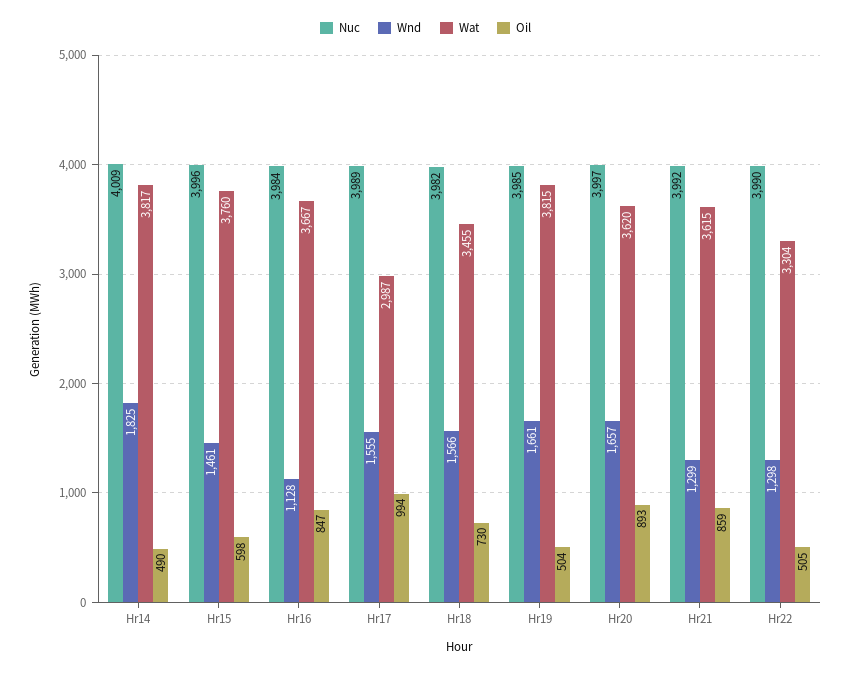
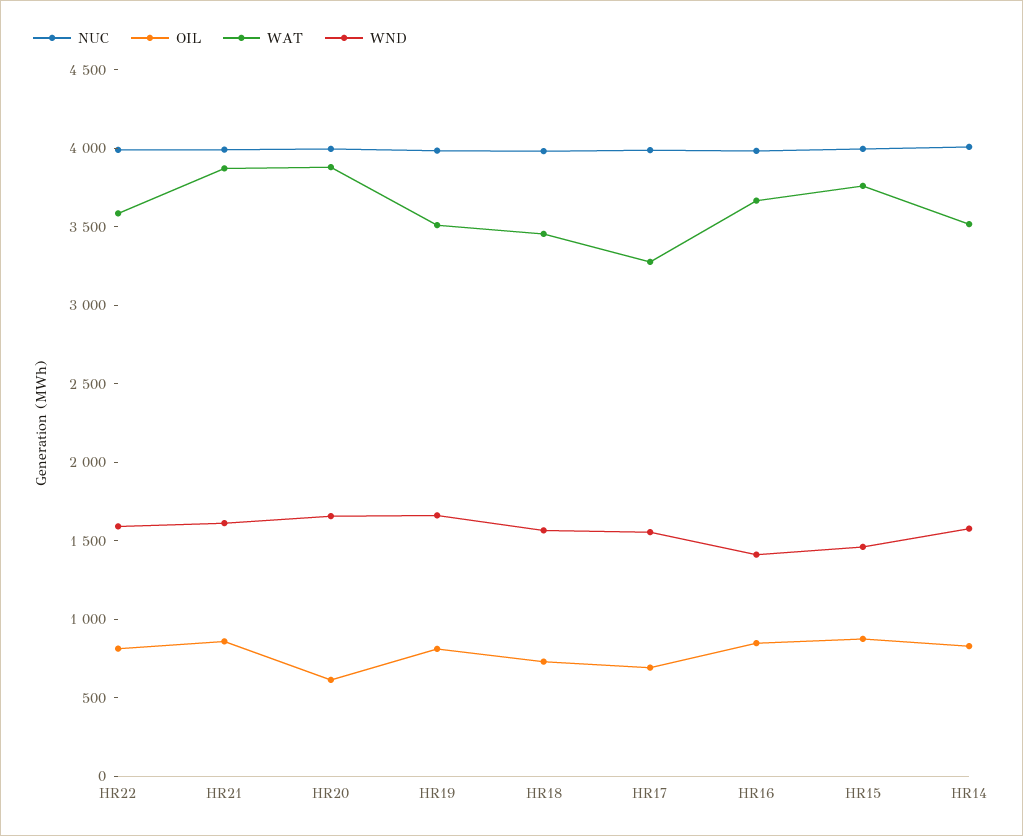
  {
    "Nuc": {
      "Hr14": 4009,
      "Hr15": 3996,
      "Hr16": 3984,
      "Hr17": 3989,
      "Hr18": 3982,
      "Hr19": 3985,
      "Hr20": 3997,
      "Hr21": 3992,
      "Hr22": 3990
    },
    "Wnd": {
-     "Hr14": 1825,
+     "Hr14": 1600,
      "Hr15": 1461,
-     "Hr16": 1128,
+     "Hr16": 1400,
      "Hr17": 1555,
      "Hr18": 1566,
      "Hr19": 1661,
      "Hr20": 1657,
-     "Hr21": 1299,
+     "Hr21": 1600,
-     "Hr22": 1298
+     "Hr22": 1600
    },
    "Wat": {
-     "Hr14": 3817,
+     "Hr14": 3500,
      "Hr15": 3760,
      "Hr16": 3667,
-     "Hr17": 2987,
+     "Hr17": 3300,
      "Hr18": 3455,
-     "Hr19": 3815,
+     "Hr19": 3500,
-     "Hr20": 3620,
+     "Hr20": 3900,
-     "Hr21": 3615,
+     "Hr21": 3900,
-     "Hr22": 3304
+     "Hr22": 3600
    },
    "Oil": {
-     "Hr14": 490,
+     "Hr14": 800,
-     "Hr15": 598,
+     "Hr15": 900,
      "Hr16": 847,
-     "Hr17": 994,
+     "Hr17": 700,
      "Hr18": 730,
-     "Hr19": 504,
+     "Hr19": 800,
-     "Hr20": 893,
+     "Hr20": 600,
      "Hr21": 859,
-     "Hr22": 505
+     "Hr22": 800
    }
  }

